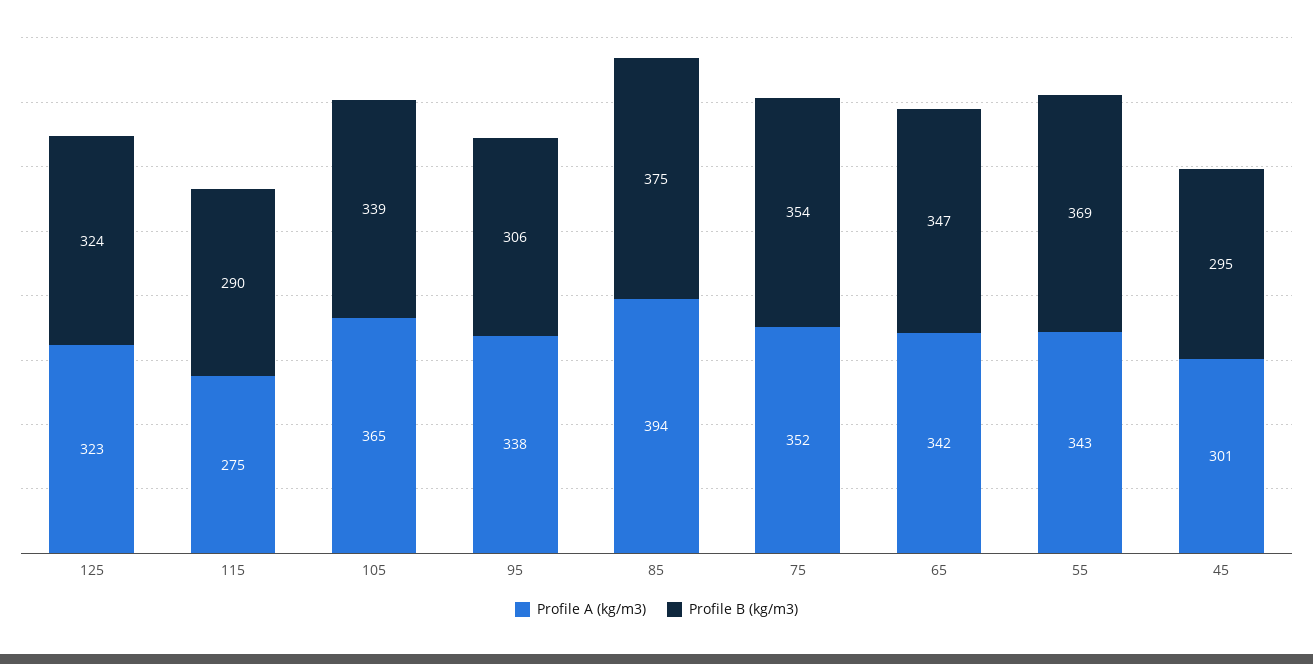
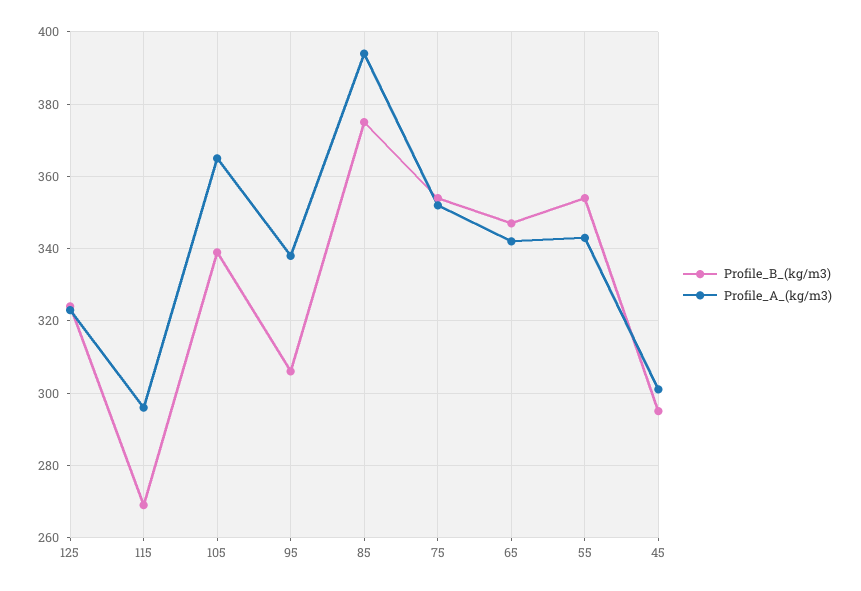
  {
    "Profile A (kg/m3)": {
      "125": 323,
-     "115": 275,
+     "115": 295,
      "105": 365,
      "95": 338,
      "85": 394,
      "75": 352,
      "65": 342,
      "55": 343,
      "45": 301
    },
    "Profile B (kg/m3)": {
      "125": 324,
-     "115": 290,
+     "115": 270,
      "105": 339,
      "95": 306,
      "85": 375,
      "75": 354,
      "65": 347,
-     "55": 369,
+     "55": 355,
      "45": 295
    }
  }

